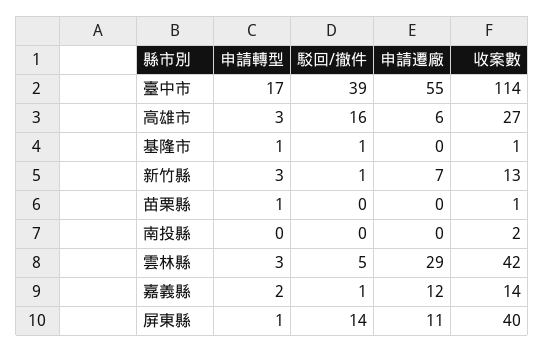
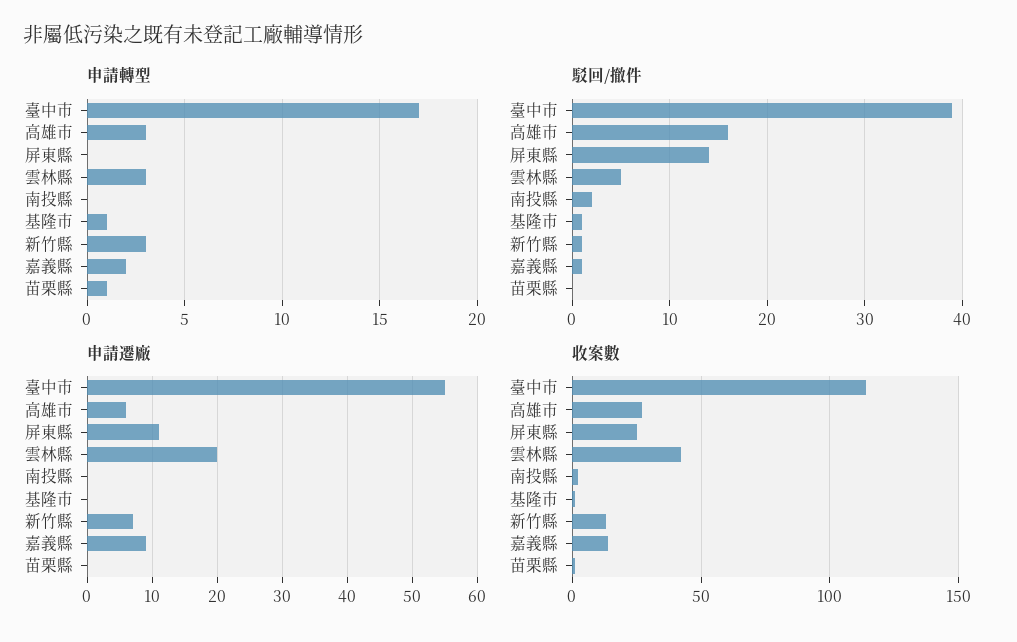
  {
    "申請轉型": {
      "臺中市": 17,
      "高雄市": 3,
      "基隆市": 1,
      "新竹縣": 3,
      "苗栗縣": 1,
      "南投縣": 0,
      "雲林縣": 3,
      "嘉義縣": 2,
-     "屏東縣": 1
+     "屏東縣": 0
    },
    "駁回/撤件": {
      "臺中市": 39,
      "高雄市": 16,
      "基隆市": 1,
      "新竹縣": 1,
      "苗栗縣": 0,
-     "南投縣": 0,
+     "南投縣": 2,
      "雲林縣": 5,
      "嘉義縣": 1,
      "屏東縣": 14
    },
    "申請遷廠": {
      "臺中市": 55,
      "高雄市": 6,
      "基隆市": 0,
      "新竹縣": 7,
      "苗栗縣": 0,
      "南投縣": 0,
-     "雲林縣": 29,
+     "雲林縣": 20,
-     "嘉義縣": 12,
+     "嘉義縣": 9,
      "屏東縣": 11
    },
    "收案數": {
      "臺中市": 114,
      "高雄市": 27,
      "基隆市": 1,
      "新竹縣": 13,
      "苗栗縣": 1,
      "南投縣": 2,
      "雲林縣": 42,
      "嘉義縣": 14,
-     "屏東縣": 40
+     "屏東縣": 25
    }
  }

